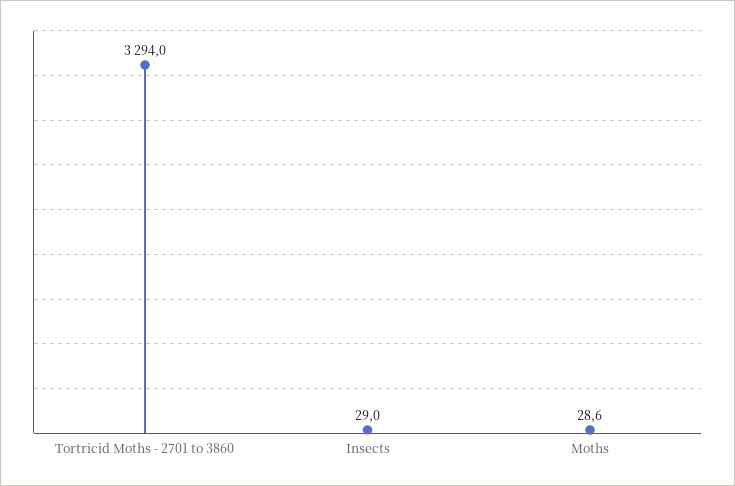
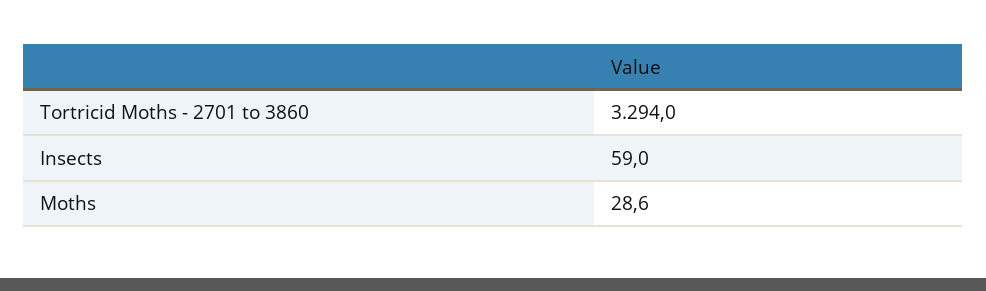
  {
    "Tortricid Moths - 2701 to 3860": 3294,
-   "Insects": 29,
+   "Insects": 59,
    "Moths": 28.6
  }

